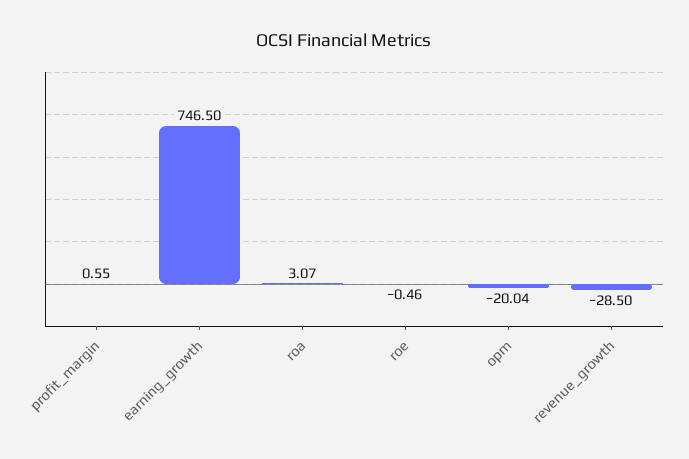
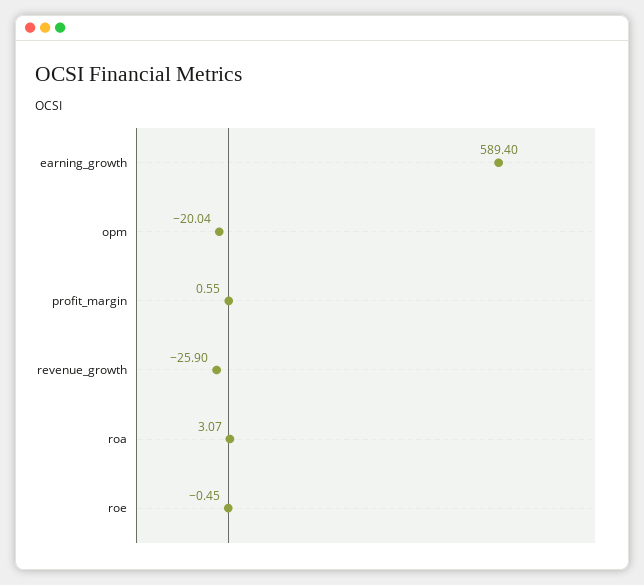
  {
    "profit_margin": 0.55,
-   "earning_growth": 746.5,
+   "earning_growth": 589.4,
    "roa": 3.07,
-   "roe": -0.46,
+   "roe": -0.45,
    "opm": -20.04,
-   "revenue_growth": -28.5
+   "revenue_growth": -25.9
  }

